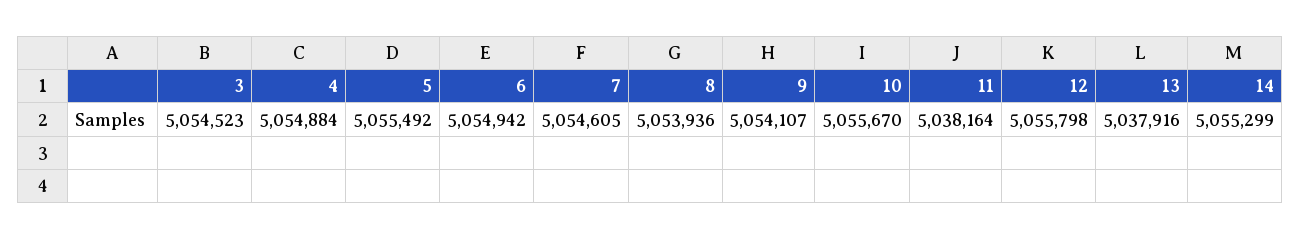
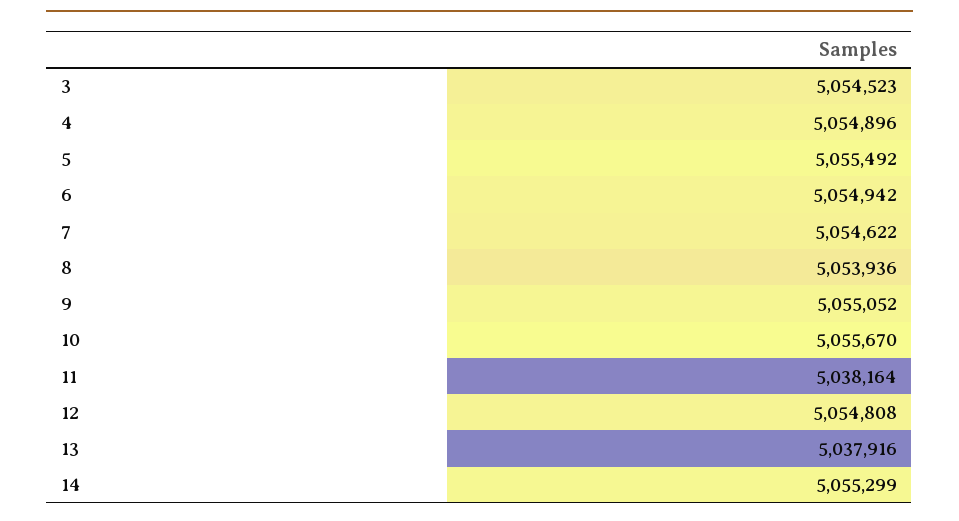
  {
    "3": 5054523,
-   "4": 5054884,
+   "4": 5054896,
    "5": 5055492,
    "6": 5054942,
-   "7": 5054605,
+   "7": 5054622,
    "8": 5053936,
-   "9": 5054107,
+   "9": 5055052,
    "10": 5055670,
    "11": 5038164,
-   "12": 5055798,
+   "12": 5054808,
    "13": 5037916,
    "14": 5055299
  }

